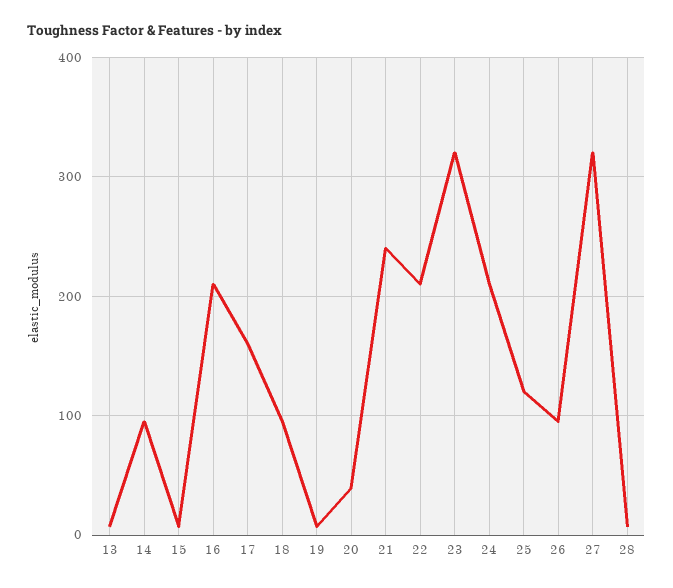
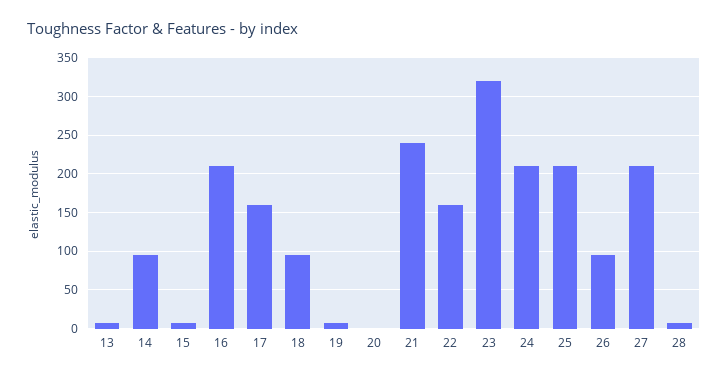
  {
    "13": 10,
    "14": 100,
    "15": 10,
    "16": 210,
    "17": 160,
    "18": 100,
    "19": 10,
-   "20": 40,
+   "20": 0,
    "21": 240,
-   "22": 210,
+   "22": 160,
    "23": 320,
    "24": 210,
-   "25": 120,
+   "25": 210,
    "26": 100,
-   "27": 320,
+   "27": 210,
    "28": 10
  }

